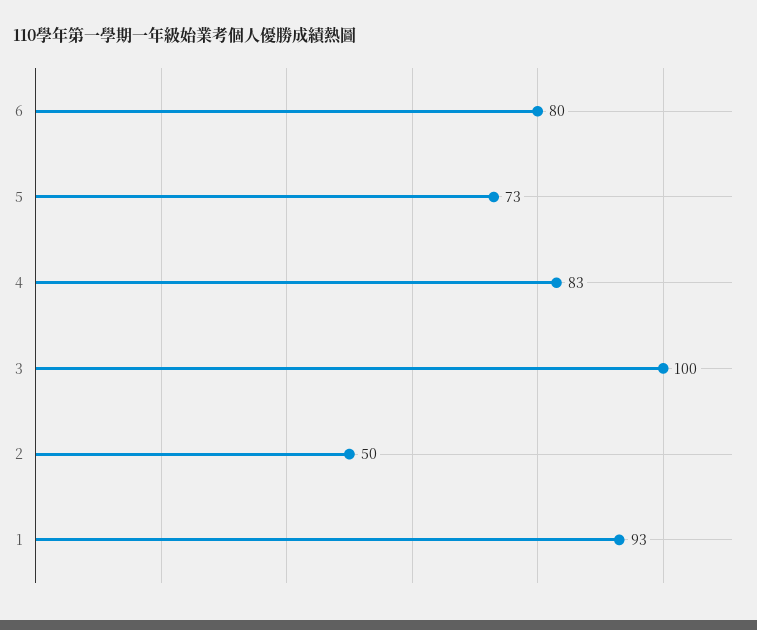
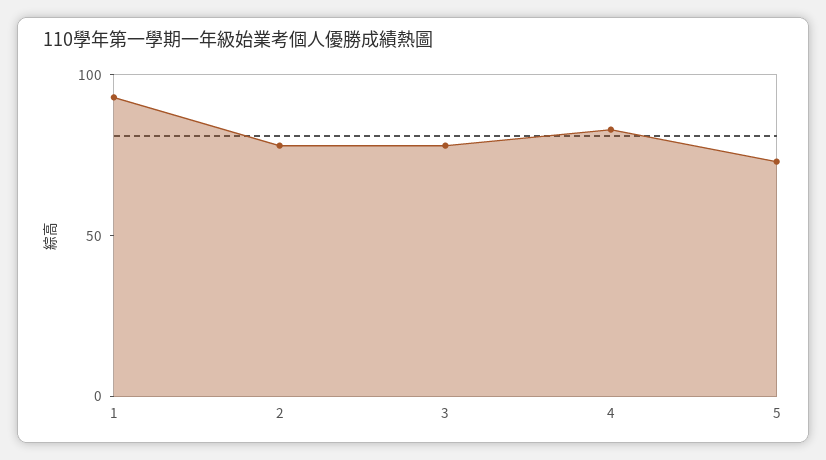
  {
-   "6": 80,
    "5": 73,
    "4": 83,
-   "3": 100,
+   "3": 80,
-   "2": 50,
+   "2": 80,
    "1": 93
  }

